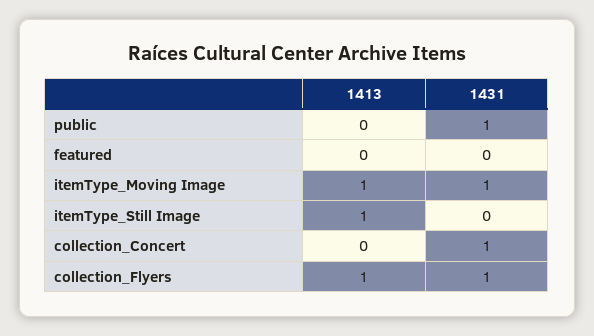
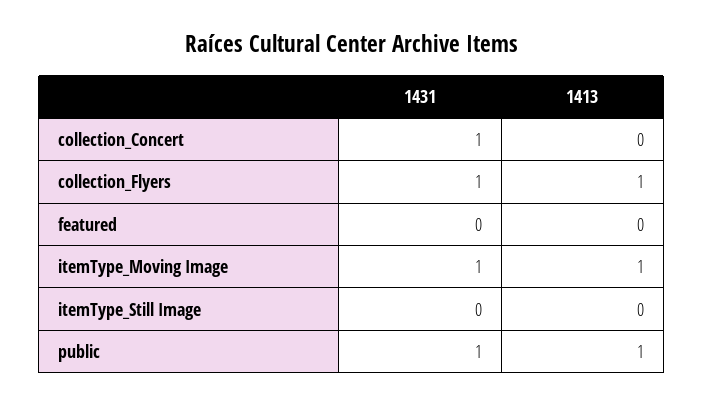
  {
    "1413": {
-     "public": 0,
+     "public": 1,
      "featured": 0,
      "itemType_Moving Image": 1,
-     "itemType_Still Image": 1,
+     "itemType_Still Image": 0,
      "collection_Concert": 0,
      "collection_Flyers": 1
    },
    "1431": {
      "public": 1,
      "featured": 0,
      "itemType_Moving Image": 1,
      "itemType_Still Image": 0,
      "collection_Concert": 1,
      "collection_Flyers": 1
    }
  }

